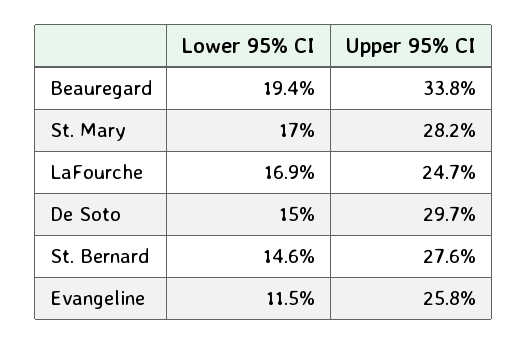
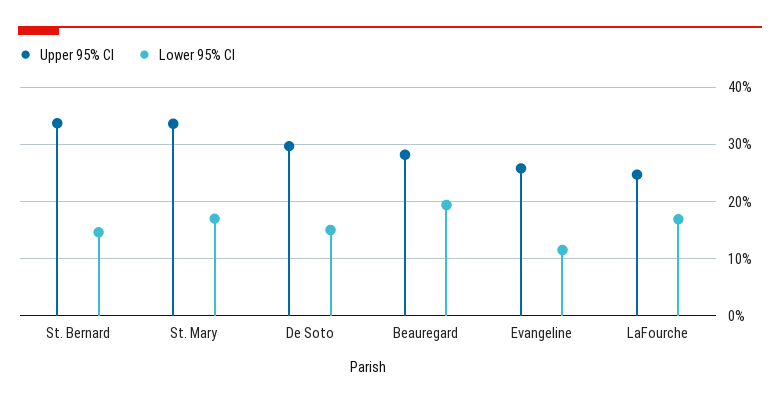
  {
    "Lower 95% CI": {
      "Beauregard": 19.4,
      "St. Mary": 17,
      "LaFourche": 16.9,
      "De Soto": 15,
      "St. Bernard": 14.6,
      "Evangeline": 11.5
    },
    "Upper 95% CI": {
-     "Beauregard": 33.8,
+     "Beauregard": 28,
-     "St. Mary": 28.2,
+     "St. Mary": 34,
      "LaFourche": 24.7,
      "De Soto": 29.7,
-     "St. Bernard": 27.6,
+     "St. Bernard": 34,
      "Evangeline": 25.8
    }
  }

